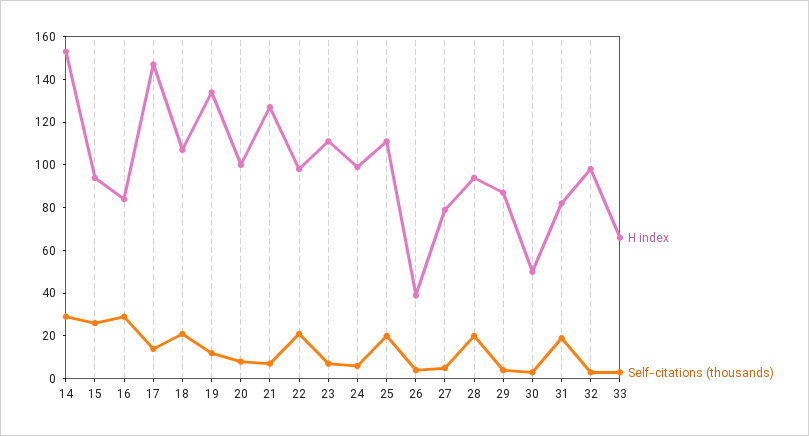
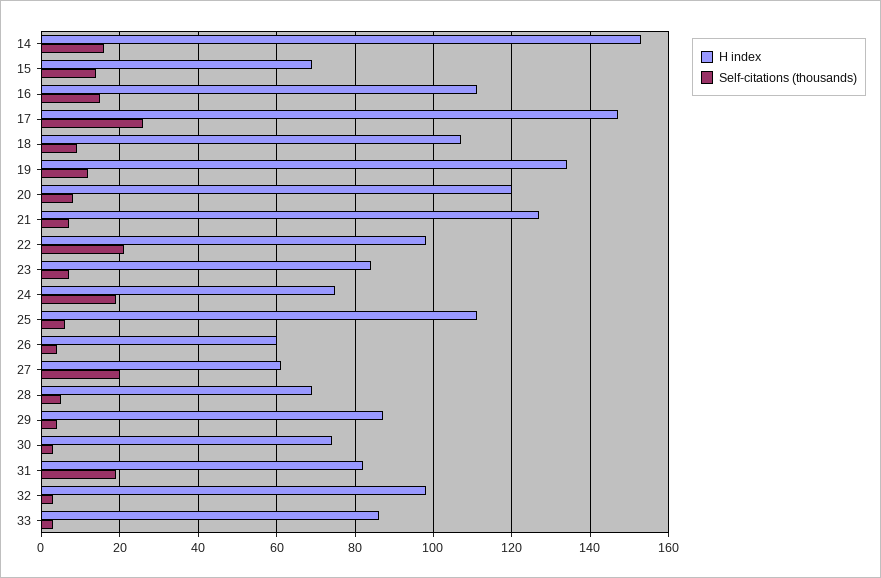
  {
    "H index": {
      "14": 155,
-     "15": 95,
+     "15": 70,
-     "16": 85,
+     "16": 110,
      "17": 145,
      "18": 105,
      "19": 135,
-     "20": 100,
+     "20": 120,
      "21": 125,
      "22": 100,
-     "23": 110,
+     "23": 85,
-     "24": 100,
+     "24": 75,
      "25": 110,
-     "26": 40,
+     "26": 60,
-     "27": 80,
+     "27": 60,
-     "28": 95,
+     "28": 70,
      "29": 85,
-     "30": 50,
+     "30": 75,
      "31": 80,
      "32": 100,
-     "33": 65
+     "33": 85
    },
    "Self-citations (thousands)": {
-     "14": 30,
+     "14": 15,
-     "15": 25,
+     "15": 15,
-     "16": 30,
+     "16": 15,
-     "17": 15,
+     "17": 25,
-     "18": 20,
+     "18": 10,
      "19": 10,
      "20": 10,
      "21": 5,
      "22": 20,
      "23": 5,
-     "24": 5,
+     "24": 20,
-     "25": 20,
+     "25": 5,
      "26": 5,
-     "27": 5,
+     "27": 20,
-     "28": 20,
+     "28": 5,
      "29": 5,
      "30": 5,
      "31": 20,
      "32": 5,
      "33": 5
    }
  }

